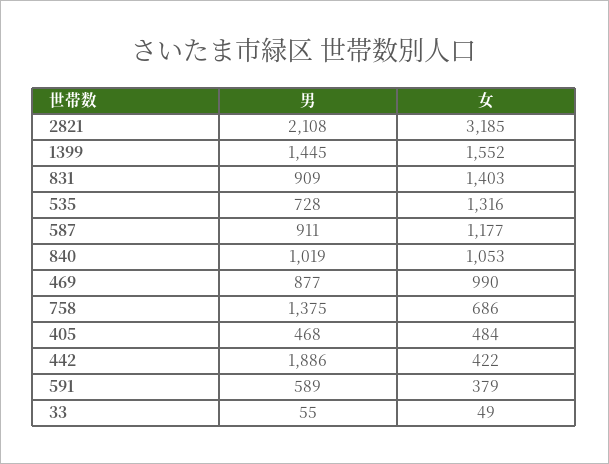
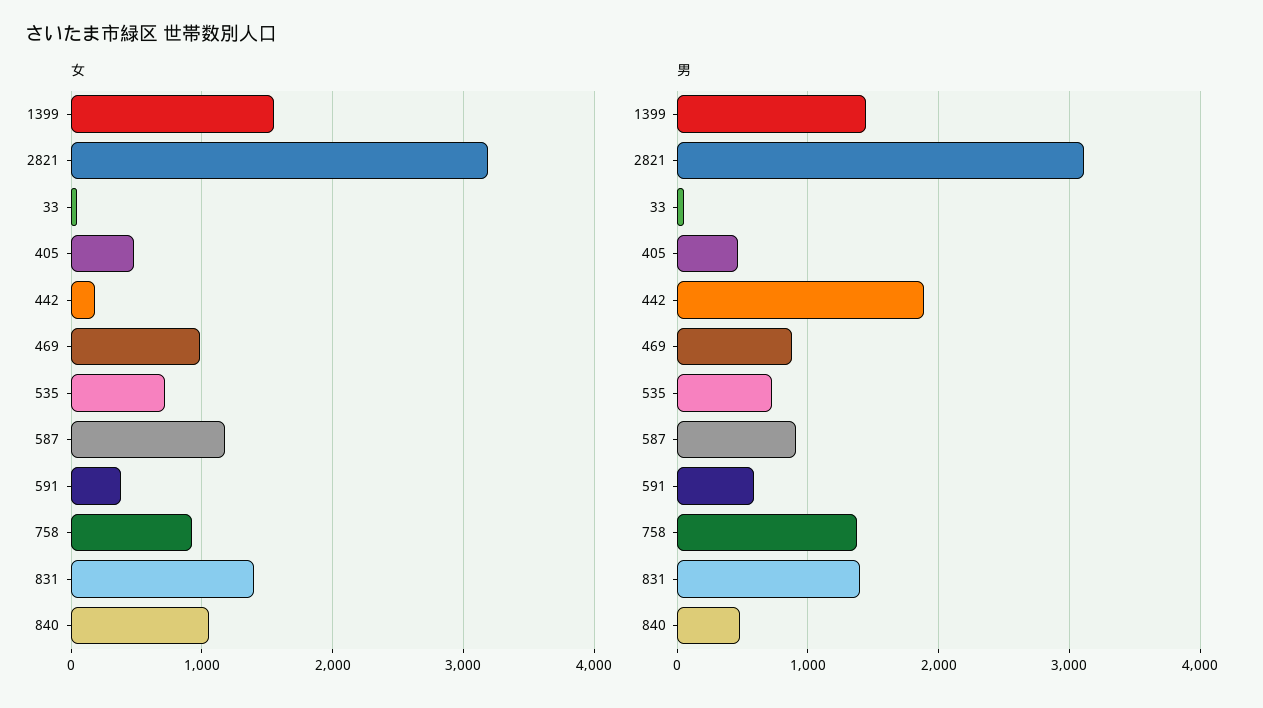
  {
    "男": {
-     "2821": 2108,
+     "2821": 3100,
      "1399": 1445,
-     "831": 909,
+     "831": 1400,
      "535": 728,
      "587": 911,
-     "840": 1019,
+     "840": 500,
      "469": 877,
      "758": 1375,
      "405": 468,
      "442": 1886,
      "591": 589,
      "33": 55
    },
    "女": {
      "2821": 3185,
      "1399": 1552,
      "831": 1403,
-     "535": 1316,
+     "535": 700,
      "587": 1177,
      "840": 1053,
      "469": 990,
-     "758": 686,
+     "758": 900,
      "405": 484,
-     "442": 422,
+     "442": 200,
      "591": 379,
      "33": 49
    }
  }

